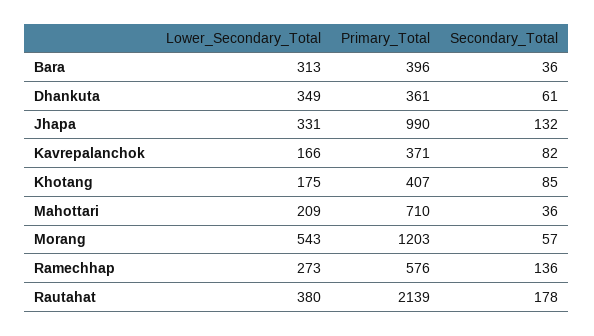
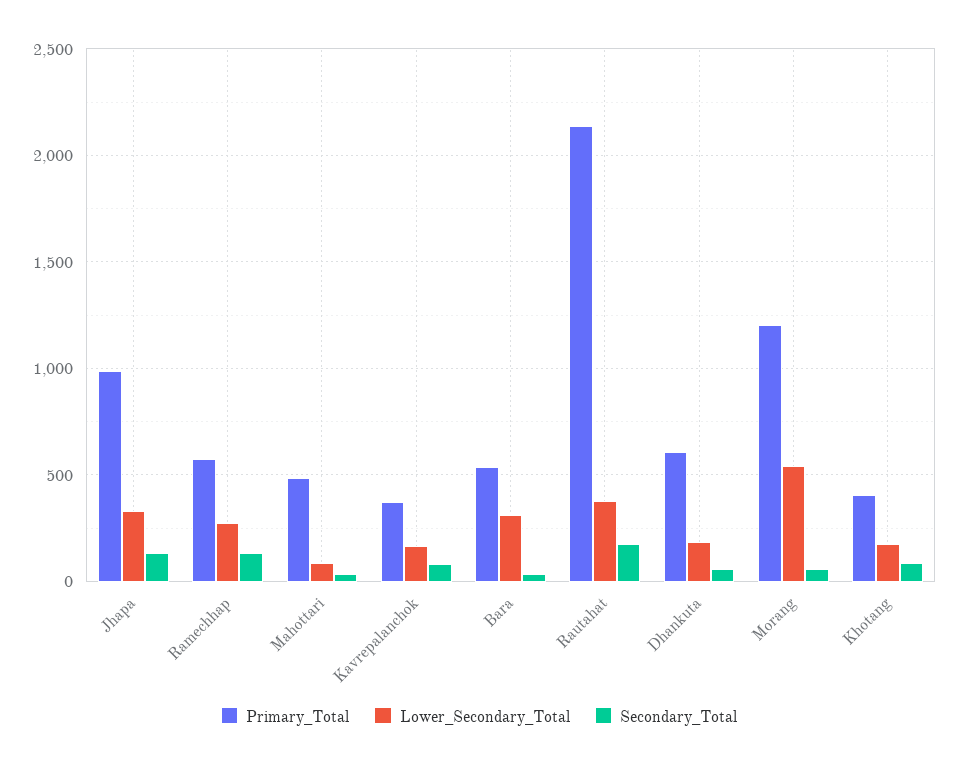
  {
    "Lower_Secondary_Total": {
      "Bara": 313,
-     "Dhankuta": 349,
+     "Dhankuta": 200,
      "Jhapa": 331,
      "Kavrepalanchok": 166,
      "Khotang": 175,
-     "Mahottari": 209,
+     "Mahottari": 100,
      "Morang": 543,
      "Ramechhap": 273,
      "Rautahat": 380
    },
    "Primary_Total": {
-     "Bara": 396,
+     "Bara": 550,
-     "Dhankuta": 361,
+     "Dhankuta": 600,
      "Jhapa": 990,
      "Kavrepalanchok": 371,
      "Khotang": 407,
-     "Mahottari": 710,
+     "Mahottari": 500,
      "Morang": 1203,
      "Ramechhap": 576,
      "Rautahat": 2139
    },
    "Secondary_Total": {
      "Bara": 36,
      "Dhankuta": 61,
      "Jhapa": 132,
      "Kavrepalanchok": 82,
      "Khotang": 85,
      "Mahottari": 36,
      "Morang": 57,
      "Ramechhap": 136,
      "Rautahat": 178
    }
  }

